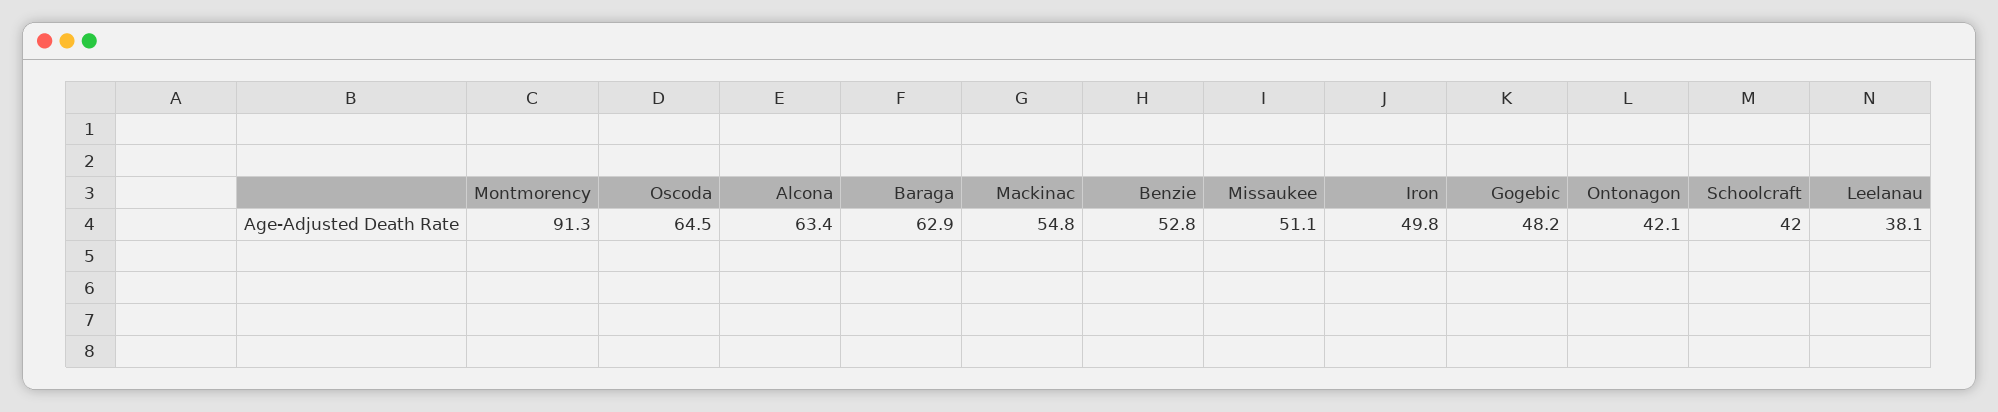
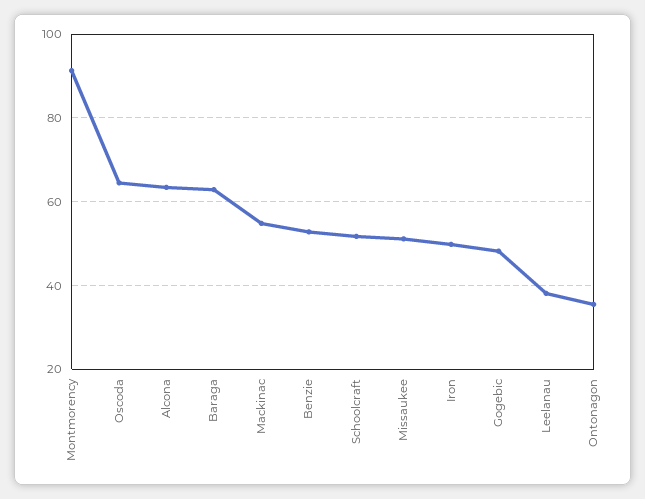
  {
    "Montmorency": 91.3,
    "Oscoda": 64.5,
    "Alcona": 63.4,
    "Baraga": 62.9,
    "Mackinac": 54.8,
    "Benzie": 52.8,
    "Missaukee": 51.1,
    "Iron": 49.8,
    "Gogebic": 48.2,
-   "Ontonagon": 42.1,
+   "Ontonagon": 36,
-   "Schoolcraft": 42,
+   "Schoolcraft": 52,
    "Leelanau": 38.1
  }

